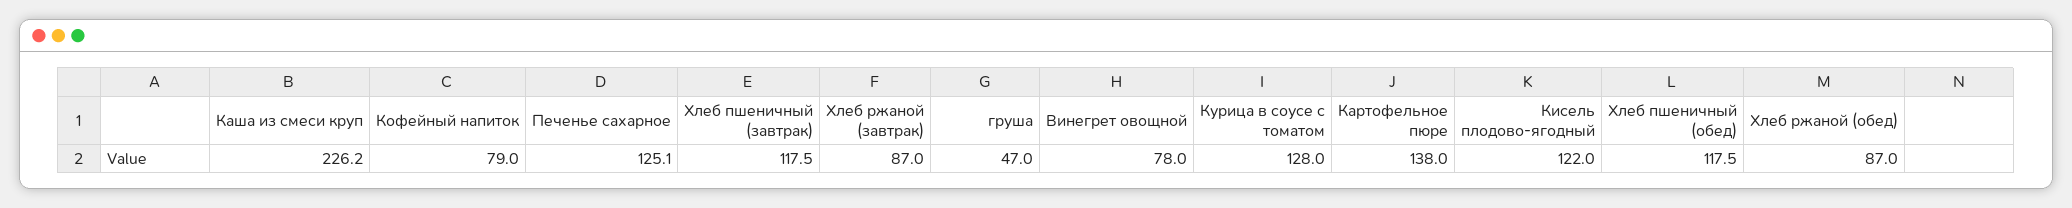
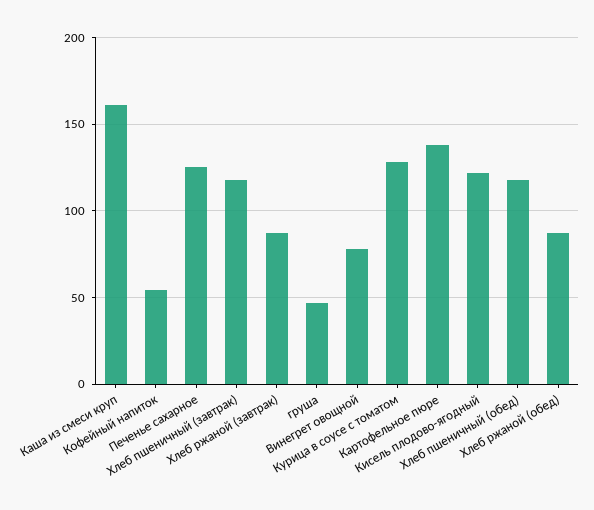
  {
-   "Каша из смеси круп": 226.2,
+   "Каша из смеси круп": 160,
-   "Кофейный напиток": 79,
+   "Кофейный напиток": 55,
    "Печенье сахарное": 125.1,
    "Хлеб пшеничный (завтрак)": 117.5,
    "Хлеб ржаной (завтрак)": 87,
    "груша": 47,
    "Винегрет овощной": 78,
    "Курица в соусе с томатом": 128,
    "Картофельное пюре": 138,
    "Кисель плодово-ягодный": 122,
    "Хлеб пшеничный (обед)": 117.5,
    "Хлеб ржаной (обед)": 87
  }

